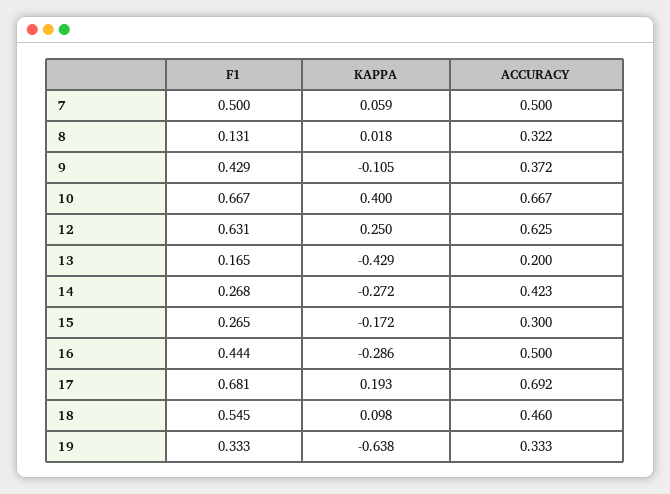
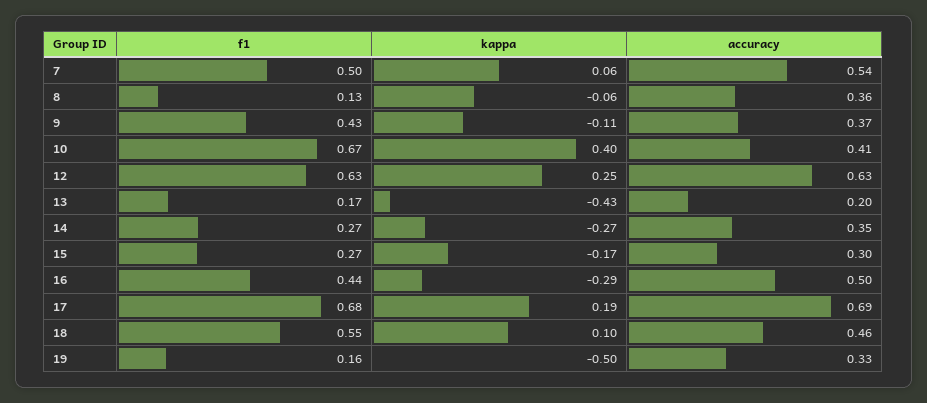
  {
    "F1": {
      "7": 0.5,
      "8": 0.131,
      "9": 0.429,
      "10": 0.667,
      "12": 0.631,
      "13": 0.165,
      "14": 0.268,
      "15": 0.265,
      "16": 0.444,
      "17": 0.681,
      "18": 0.545,
-     "19": 0.333
+     "19": 0.16
    },
    "KAPPA": {
      "7": 0.059,
-     "8": 0.018,
+     "8": -0.06,
      "9": -0.105,
      "10": 0.4,
      "12": 0.25,
      "13": -0.429,
      "14": -0.272,
      "15": -0.172,
      "16": -0.286,
      "17": 0.193,
      "18": 0.098,
-     "19": -0.638
+     "19": -0.5
    },
    "ACCURACY": {
-     "7": 0.5,
+     "7": 0.54,
-     "8": 0.322,
+     "8": 0.36,
      "9": 0.372,
-     "10": 0.667,
+     "10": 0.41,
      "12": 0.625,
      "13": 0.2,
-     "14": 0.423,
+     "14": 0.35,
      "15": 0.3,
      "16": 0.5,
      "17": 0.692,
      "18": 0.46,
      "19": 0.333
    }
  }

